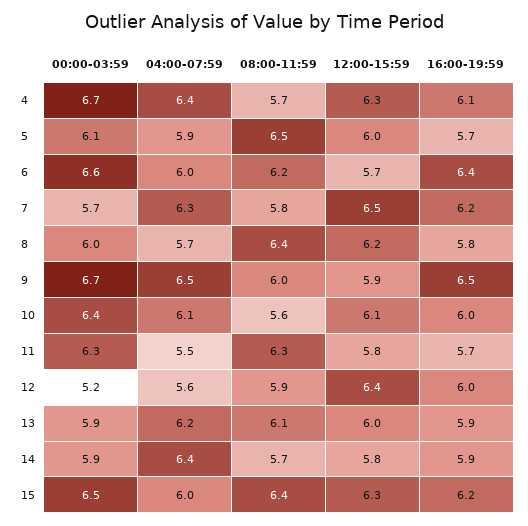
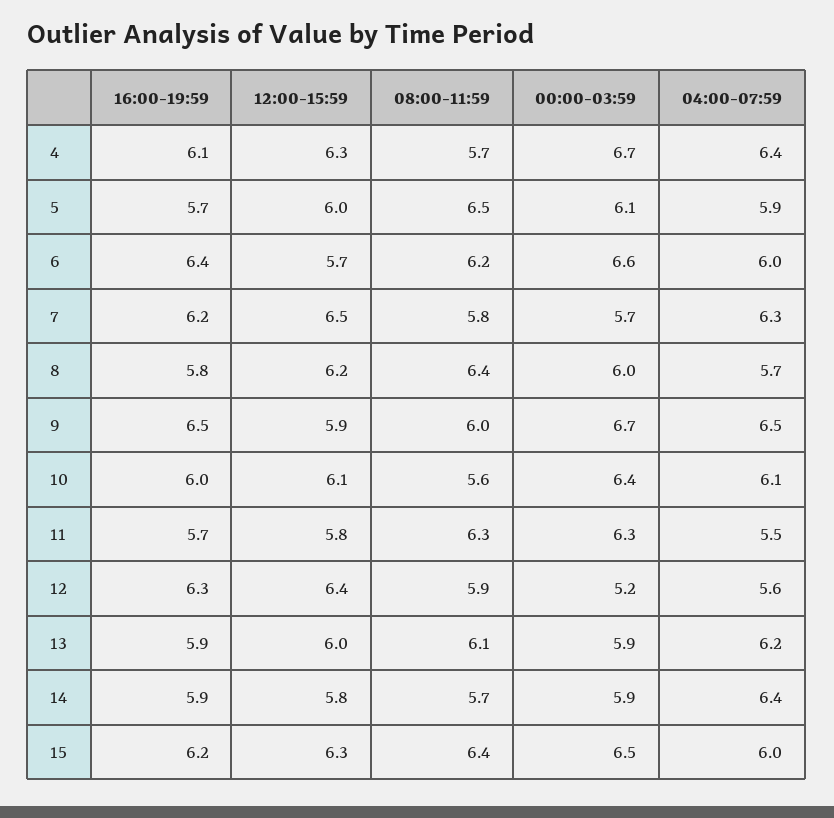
  {
    "00:00-03:59": {
      "4": 6.7,
      "5": 6.1,
      "6": 6.6,
      "7": 5.7,
      "8": 6,
      "9": 6.7,
      "10": 6.4,
      "11": 6.3,
      "12": 5.2,
      "13": 5.9,
      "14": 5.9,
      "15": 6.5
    },
    "04:00-07:59": {
      "4": 6.4,
      "5": 5.9,
      "6": 6,
      "7": 6.3,
      "8": 5.7,
      "9": 6.5,
      "10": 6.1,
      "11": 5.5,
      "12": 5.6,
      "13": 6.2,
      "14": 6.4,
      "15": 6
    },
    "08:00-11:59": {
      "4": 5.7,
      "5": 6.5,
      "6": 6.2,
      "7": 5.8,
      "8": 6.4,
      "9": 6,
      "10": 5.6,
      "11": 6.3,
      "12": 5.9,
      "13": 6.1,
      "14": 5.7,
      "15": 6.4
    },
    "12:00-15:59": {
      "4": 6.3,
      "5": 6,
      "6": 5.7,
      "7": 6.5,
      "8": 6.2,
      "9": 5.9,
      "10": 6.1,
      "11": 5.8,
      "12": 6.4,
      "13": 6,
      "14": 5.8,
      "15": 6.3
    },
    "16:00-19:59": {
      "4": 6.1,
      "5": 5.7,
      "6": 6.4,
      "7": 6.2,
      "8": 5.8,
      "9": 6.5,
      "10": 6,
      "11": 5.7,
-     "12": 6,
+     "12": 6.3,
      "13": 5.9,
      "14": 5.9,
      "15": 6.2
    }
  }

